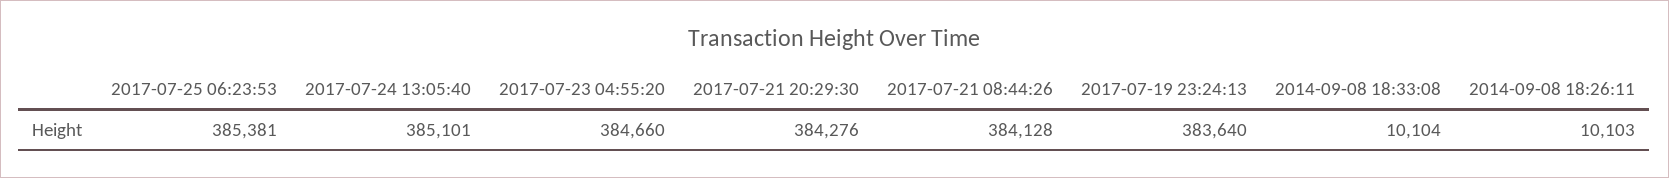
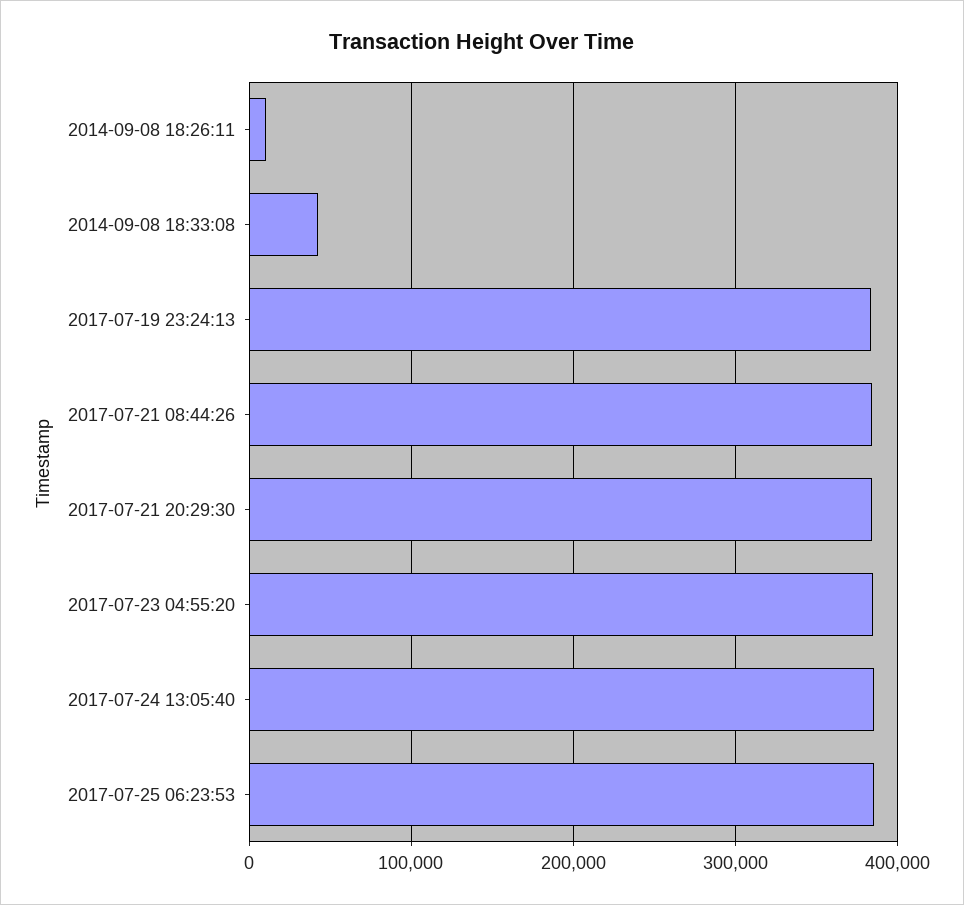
  {
    "2017-07-25 06:23:53": 385381,
    "2017-07-24 13:05:40": 385101,
    "2017-07-23 04:55:20": 384660,
    "2017-07-21 20:29:30": 384276,
    "2017-07-21 08:44:26": 384128,
    "2017-07-19 23:24:13": 383640,
-   "2014-09-08 18:33:08": 10104,
+   "2014-09-08 18:33:08": 40000,
    "2014-09-08 18:26:11": 10103
  }

